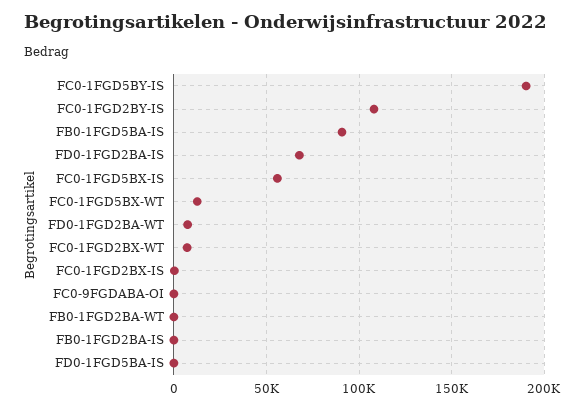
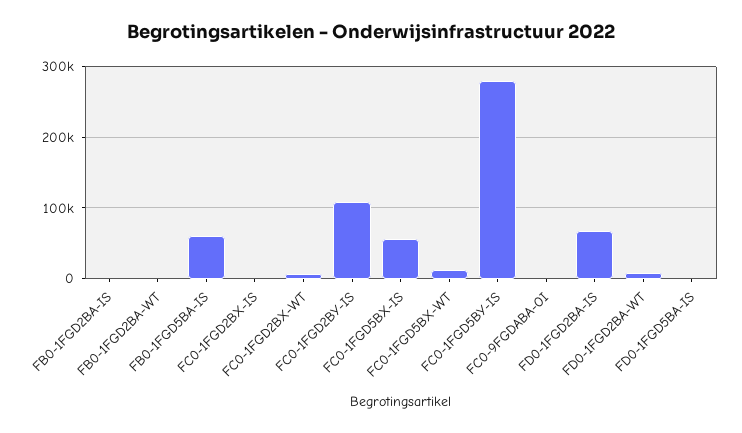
  {
-   "FC0-1FGD5BY-IS": 190000,
+   "FC0-1FGD5BY-IS": 280000,
    "FC0-1FGD2BY-IS": 110000,
-   "FB0-1FGD5BA-IS": 90000,
+   "FB0-1FGD5BA-IS": 60000,
    "FD0-1FGD2BA-IS": 70000,
    "FC0-1FGD5BX-IS": 55000,
    "FC0-1FGD5BX-WT": 15000,
    "FD0-1FGD2BA-WT": 5000,
    "FC0-1FGD2BX-WT": 5000,
    "FC0-1FGD2BX-IS": 0,
    "FC0-9FGDABA-OI": 0,
    "FB0-1FGD2BA-WT": 0,
    "FB0-1FGD2BA-IS": 0,
    "FD0-1FGD5BA-IS": 0
  }

